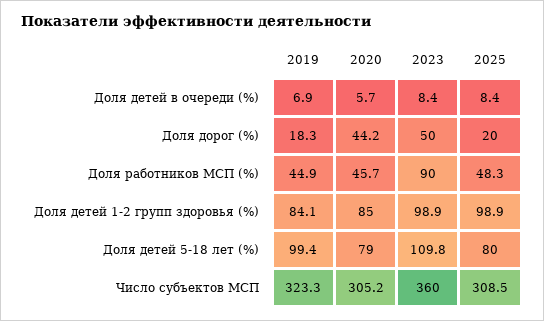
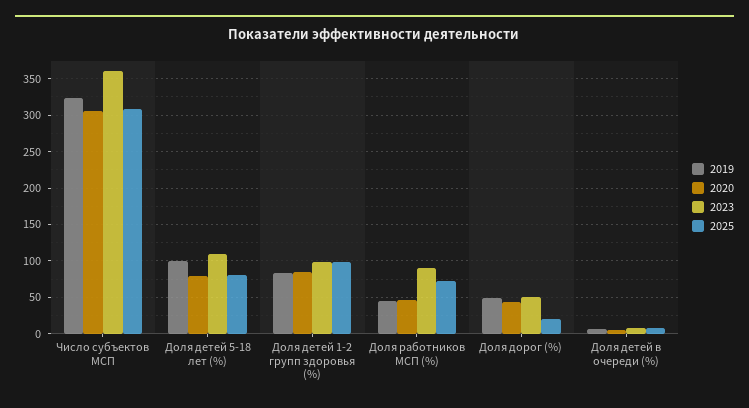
  {
    "2019": {
      "Доля детей в очереди (%)": 6.9,
-     "Доля дорог (%)": 18.3,
+     "Доля дорог (%)": 50,
      "Доля работников МСП (%)": 44.9,
      "Доля детей 1-2 групп здоровья (%)": 84.1,
      "Доля детей 5-18 лет (%)": 99.4,
      "Число субъектов МСП": 323.3
    },
    "2020": {
      "Доля детей в очереди (%)": 5.7,
      "Доля дорог (%)": 44.2,
      "Доля работников МСП (%)": 45.7,
      "Доля детей 1-2 групп здоровья (%)": 85,
      "Доля детей 5-18 лет (%)": 79,
      "Число субъектов МСП": 305.2
    },
    "2023": {
      "Доля детей в очереди (%)": 8.4,
      "Доля дорог (%)": 50,
      "Доля работников МСП (%)": 90,
      "Доля детей 1-2 групп здоровья (%)": 98.9,
      "Доля детей 5-18 лет (%)": 109.8,
      "Число субъектов МСП": 360
    },
    "2025": {
      "Доля детей в очереди (%)": 8.4,
      "Доля дорог (%)": 20,
-     "Доля работников МСП (%)": 48.3,
+     "Доля работников МСП (%)": 70,
      "Доля детей 1-2 групп здоровья (%)": 98.9,
      "Доля детей 5-18 лет (%)": 80,
      "Число субъектов МСП": 308.5
    }
  }

